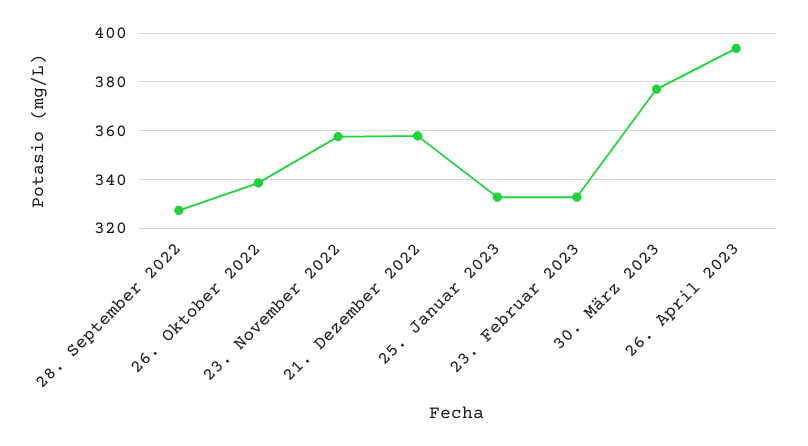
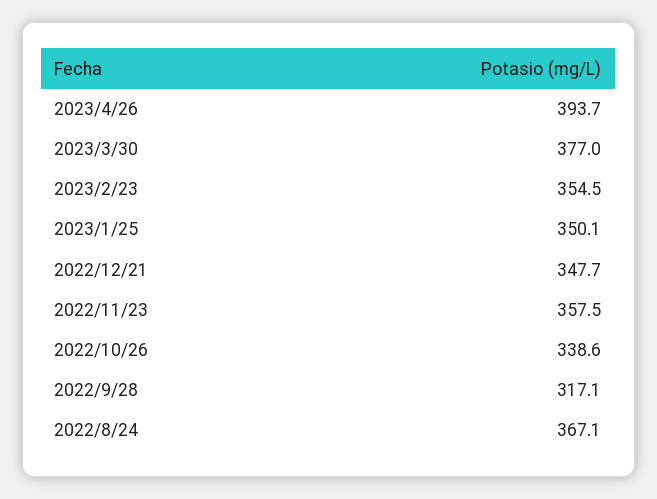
  {
-   "28. September 2022": 327.5,
+   "28. September 2022": 317.1,
    "26. Oktober 2022": 338.6,
    "23. November 2022": 357.5,
-   "21. Dezember 2022": 357.5,
+   "21. Dezember 2022": 347.7,
-   "25. Januar 2023": 332.5,
+   "25. Januar 2023": 350.1,
-   "23. Februar 2023": 332.5,
+   "23. Februar 2023": 354.5,
    "30. März 2023": 377,
-   "26. April 2023": 393.7
+   "26. April 2023": 393.7,
+   "2022/8/24": 367.1
  }

